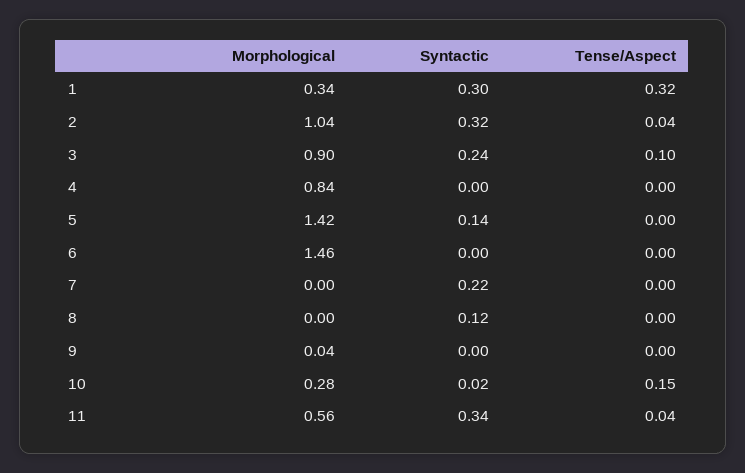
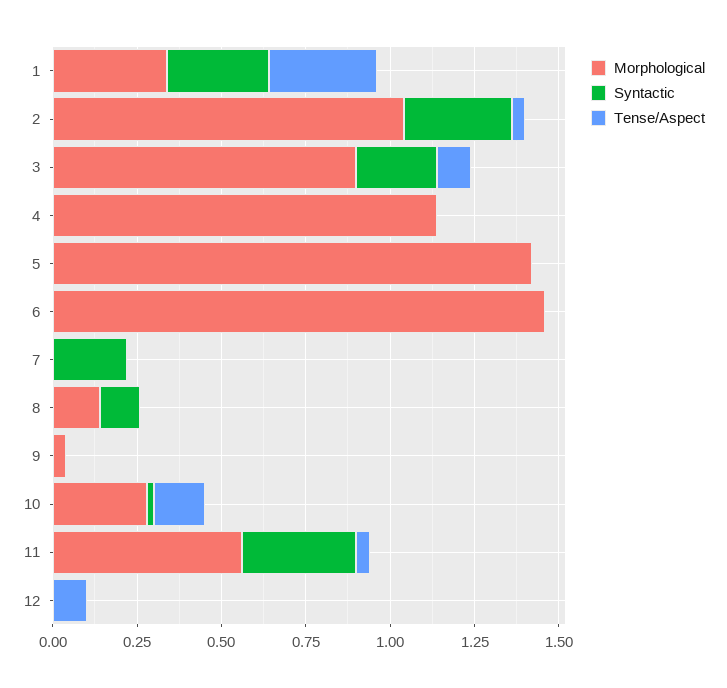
  {
    "Morphological": {
      "1": 0.34,
      "2": 1.04,
      "3": 0.9,
-     "4": 0.84,
+     "4": 1.15,
      "5": 1.42,
      "6": 1.46,
      "7": 0,
-     "8": 0,
+     "8": 0.15,
      "9": 0.04,
      "10": 0.28,
-     "11": 0.56
+     "11": 0.56,
+     "12": 0
    },
    "Syntactic": {
      "1": 0.3,
      "2": 0.32,
      "3": 0.24,
      "4": 0,
-     "5": 0.14,
+     "5": 0,
      "6": 0,
      "7": 0.22,
      "8": 0.12,
      "9": 0,
      "10": 0.02,
-     "11": 0.34
+     "11": 0.34,
+     "12": 0
    },
    "Tense/Aspect": {
      "1": 0.32,
      "2": 0.04,
      "3": 0.1,
      "4": 0,
      "5": 0,
      "6": 0,
      "7": 0,
      "8": 0,
      "9": 0,
      "10": 0.15,
-     "11": 0.04
+     "11": 0.04,
+     "12": 0.1
    }
  }

